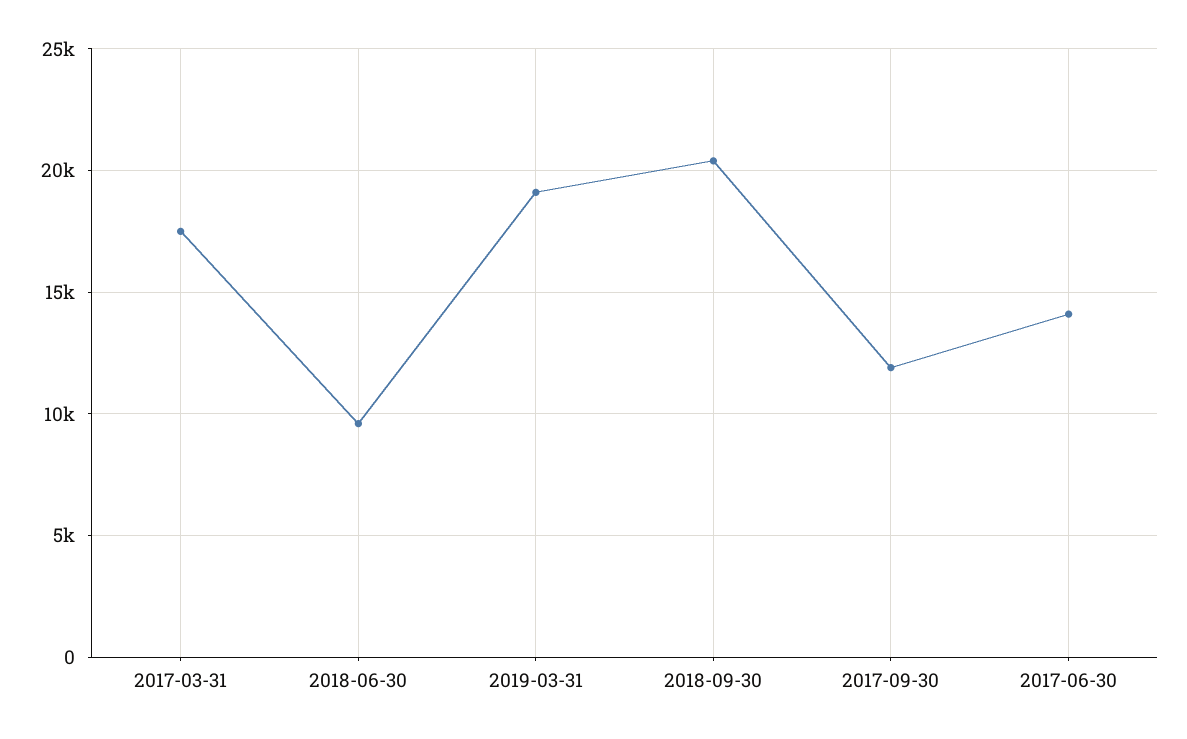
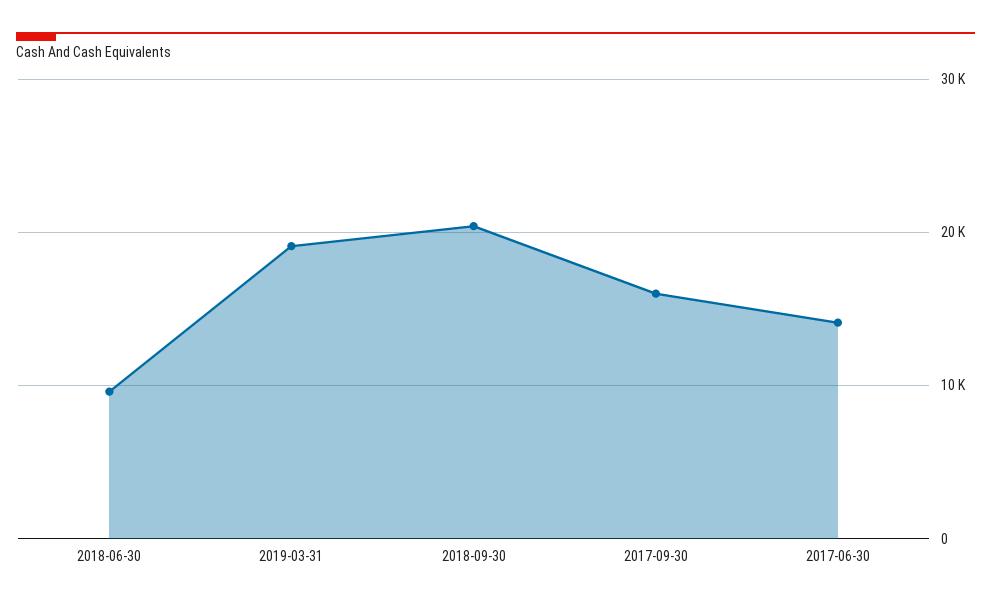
  {
-   "2017-03-31": 17500,
    "2018-06-30": 9500,
    "2019-03-31": 19000,
    "2018-09-30": 20500,
-   "2017-09-30": 12000,
+   "2017-09-30": 16000,
    "2017-06-30": 14000
  }

